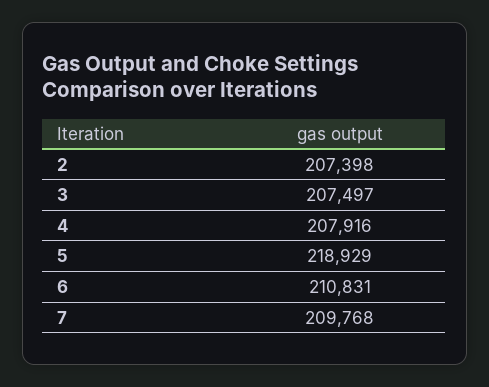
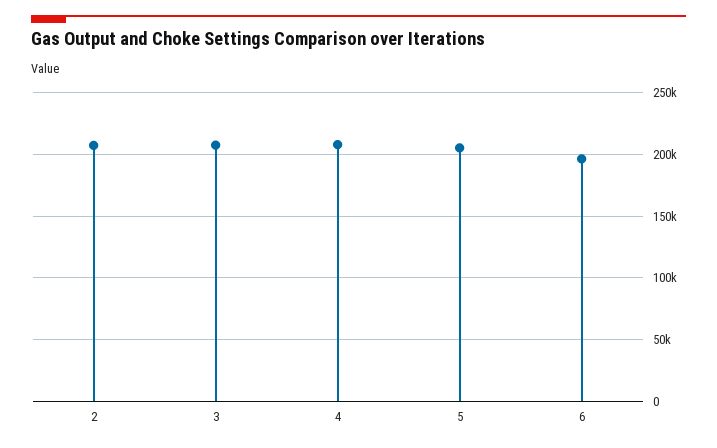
  {
    "2": 207398,
    "3": 207497,
    "4": 207916,
-   "5": 218929,
+   "5": 205000,
-   "6": 210831,
+   "6": 195000
-   "7": 209768
  }

